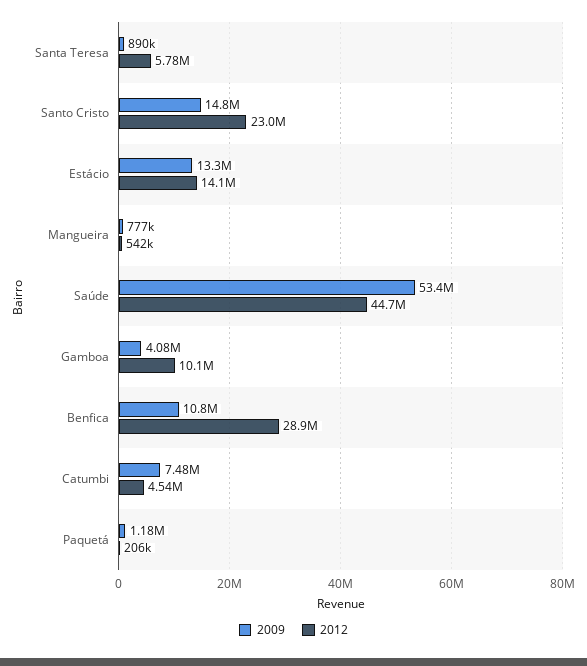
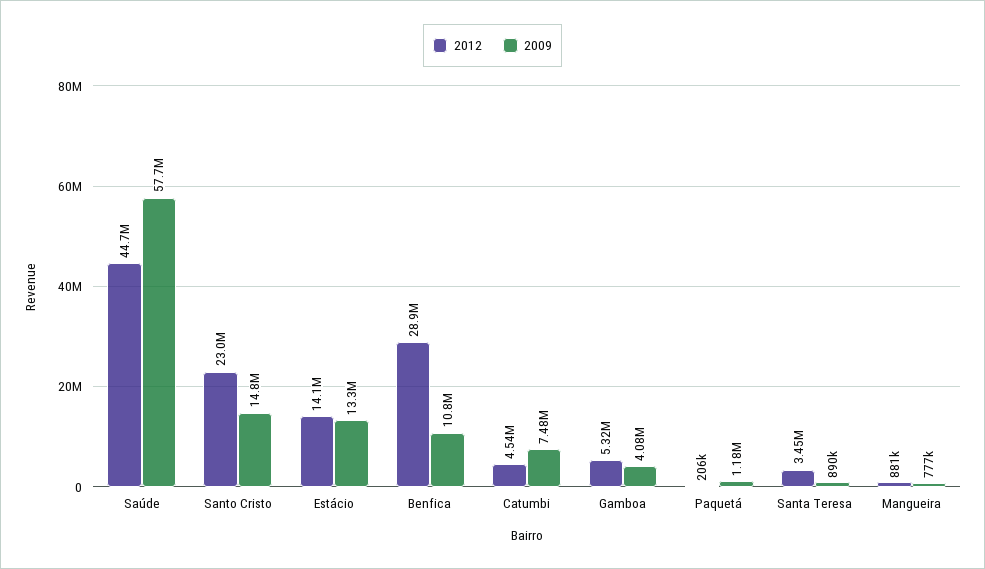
  {
    "2009": {
      "Santa Teresa": 890000,
      "Santo Cristo": 14800000,
      "Estácio": 13300000,
      "Mangueira": 777000,
-     "Saúde": 53400000,
+     "Saúde": 57700000,
      "Gamboa": 4080000,
      "Benfica": 10800000,
      "Catumbi": 7480000,
      "Paquetá": 1180000
    },
    "2012": {
-     "Santa Teresa": 5780000,
+     "Santa Teresa": 3450000,
      "Santo Cristo": 23000000,
      "Estácio": 14100000,
-     "Mangueira": 542000,
+     "Mangueira": 881000,
      "Saúde": 44700000,
-     "Gamboa": 10100000,
+     "Gamboa": 5320000,
      "Benfica": 28900000,
      "Catumbi": 4540000,
      "Paquetá": 206000
    }
  }

